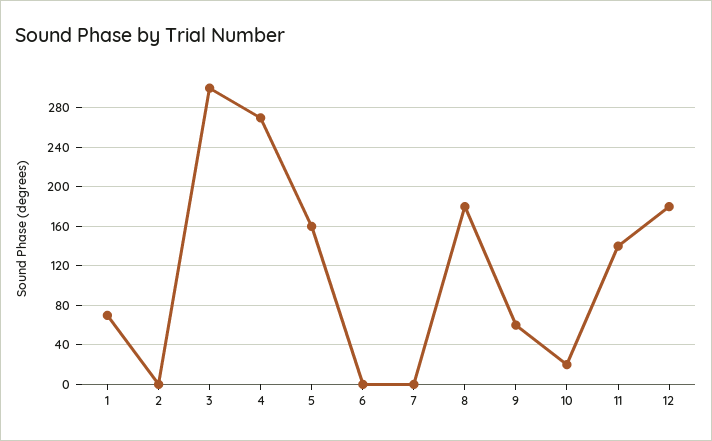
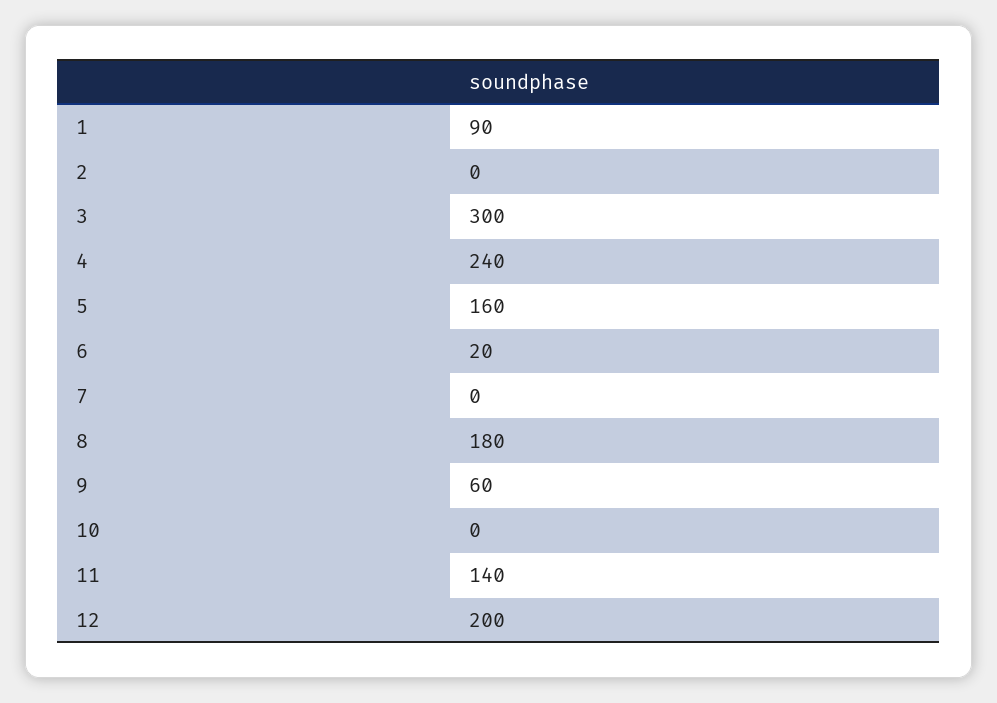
  {
-   "1": 70,
+   "1": 90,
    "2": 0,
    "3": 300,
-   "4": 270,
+   "4": 240,
    "5": 160,
-   "6": 0,
+   "6": 20,
    "7": 0,
    "8": 180,
    "9": 60,
-   "10": 20,
+   "10": 0,
    "11": 140,
-   "12": 180
+   "12": 200
  }

